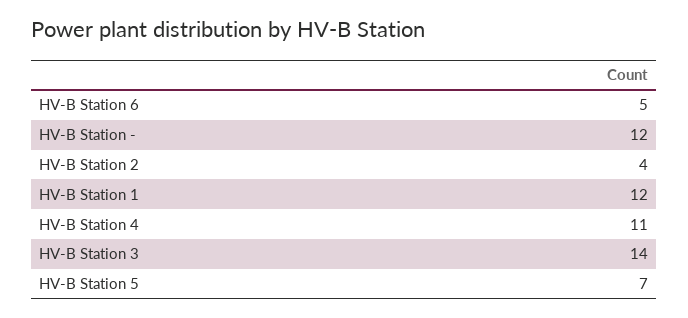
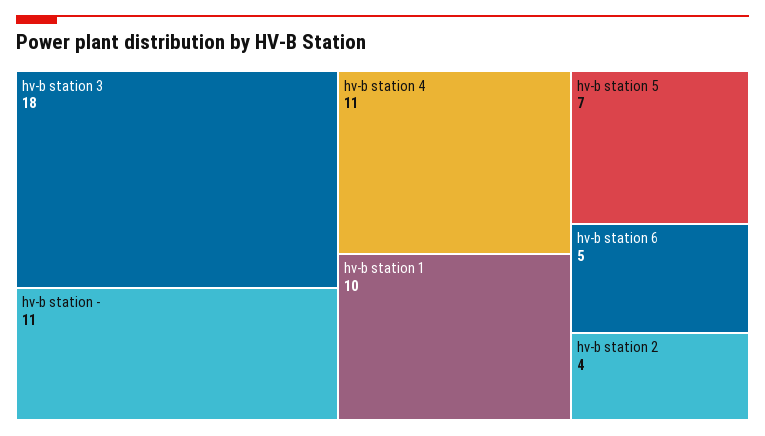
  {
    "HV-B Station 6": 5,
-   "HV-B Station -": 12,
+   "HV-B Station -": 11,
    "HV-B Station 2": 4,
-   "HV-B Station 1": 12,
+   "HV-B Station 1": 10,
    "HV-B Station 4": 11,
-   "HV-B Station 3": 14,
+   "HV-B Station 3": 18,
    "HV-B Station 5": 7
  }

